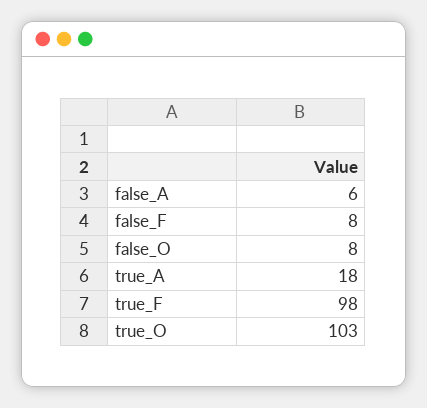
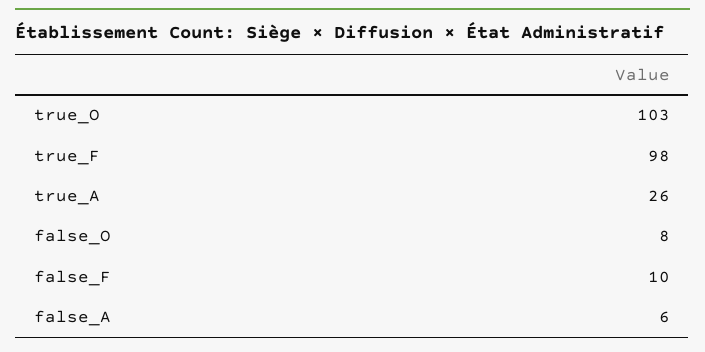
  {
    "false_A": 6,
-   "false_F": 8,
+   "false_F": 10,
    "false_O": 8,
-   "true_A": 18,
+   "true_A": 26,
    "true_F": 98,
    "true_O": 103
  }

